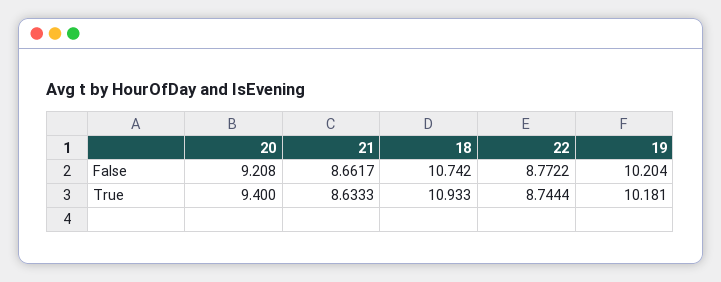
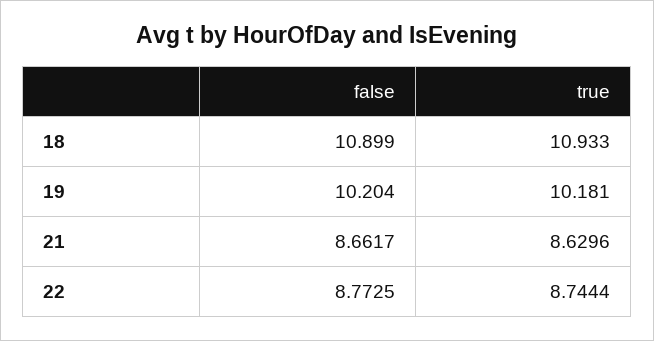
  {
-   "20": {
-     "False": 9.208,
-     "True": 9.4
-   },
    "21": {
      "False": 8.6617,
-     "True": 8.6333
+     "True": 8.6296
    },
    "18": {
-     "False": 10.742,
+     "False": 10.899,
      "True": 10.933
    },
    "22": {
-     "False": 8.7722,
+     "False": 8.7725,
      "True": 8.7444
    },
    "19": {
      "False": 10.204,
      "True": 10.181
    }
  }

